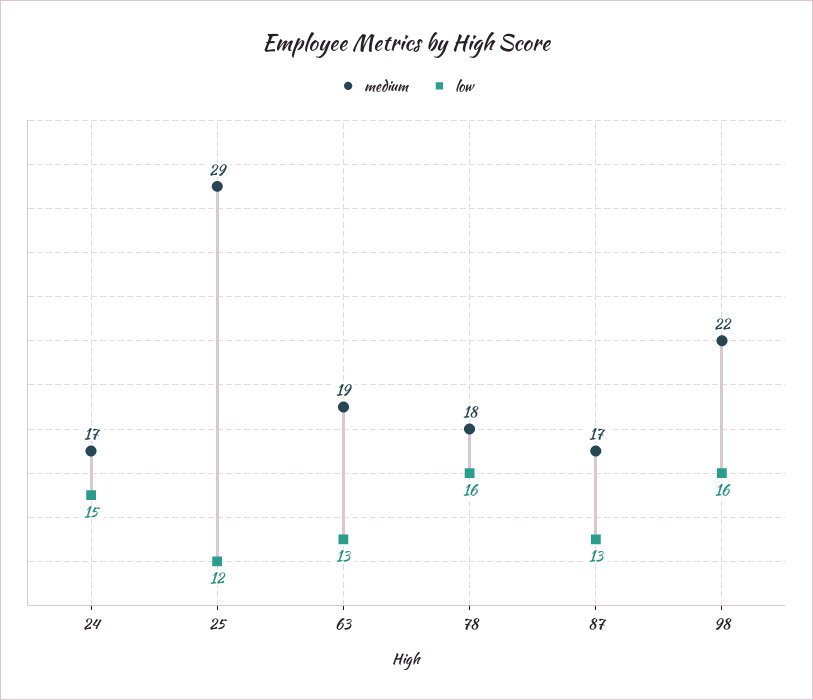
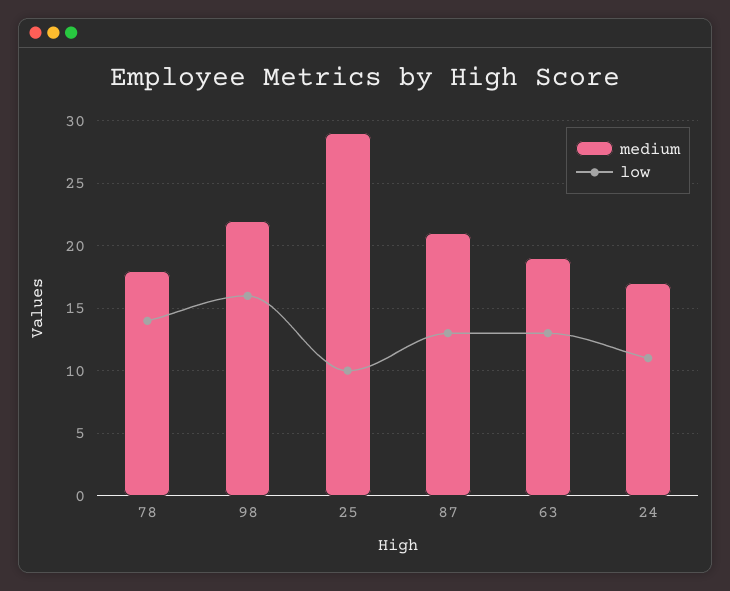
  {
    "medium": {
      "24": 17,
      "25": 29,
      "63": 19,
      "78": 18,
-     "87": 17,
+     "87": 21,
      "98": 22
    },
    "low": {
-     "24": 15,
+     "24": 11,
-     "25": 12,
+     "25": 10,
      "63": 13,
-     "78": 16,
+     "78": 14,
      "87": 13,
      "98": 16
    }
  }

